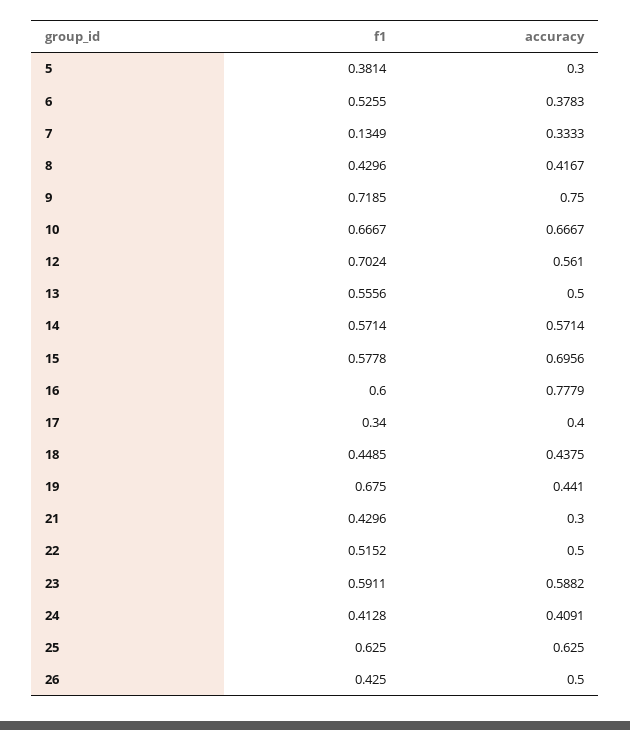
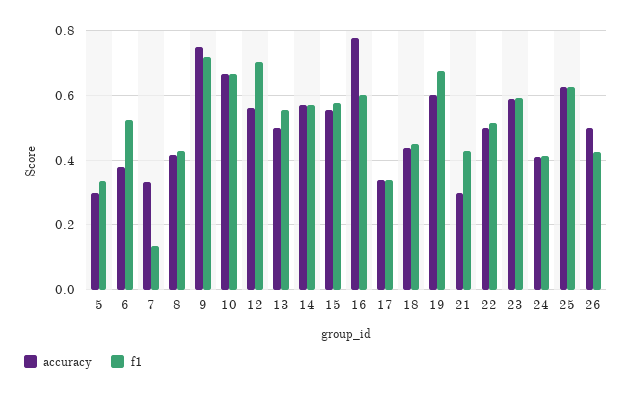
  {
    "f1": {
-     "5": 0.3814,
+     "5": 0.34,
      "6": 0.5255,
      "7": 0.1349,
      "8": 0.4296,
      "9": 0.7185,
      "10": 0.6667,
      "12": 0.7024,
      "13": 0.5556,
      "14": 0.5714,
      "15": 0.5778,
      "16": 0.6,
      "17": 0.34,
      "18": 0.4485,
      "19": 0.675,
      "21": 0.4296,
      "22": 0.5152,
      "23": 0.5911,
      "24": 0.4128,
      "25": 0.625,
      "26": 0.425
    },
    "accuracy": {
      "5": 0.3,
      "6": 0.3783,
      "7": 0.3333,
      "8": 0.4167,
      "9": 0.75,
      "10": 0.6667,
      "12": 0.561,
      "13": 0.5,
      "14": 0.5714,
-     "15": 0.6956,
+     "15": 0.56,
      "16": 0.7779,
-     "17": 0.4,
+     "17": 0.34,
      "18": 0.4375,
-     "19": 0.441,
+     "19": 0.6,
      "21": 0.3,
      "22": 0.5,
      "23": 0.5882,
      "24": 0.4091,
      "25": 0.625,
      "26": 0.5
    }
  }

